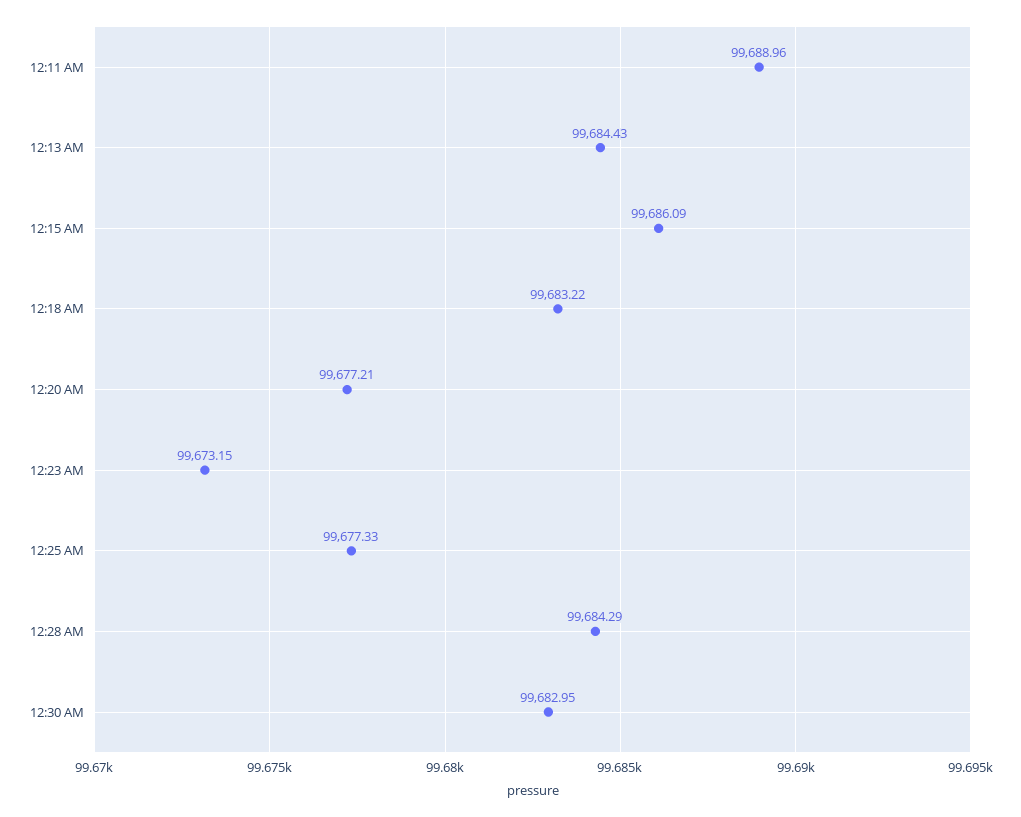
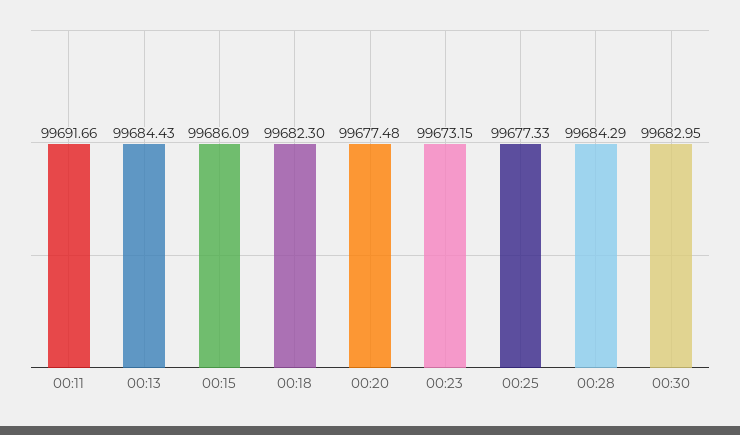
  {
-   "12:11 AM": 99688.96,
+   "12:11 AM": 99691.66,
    "12:13 AM": 99684.43,
    "12:15 AM": 99686.09,
-   "12:18 AM": 99683.22,
+   "12:18 AM": 99682.3,
-   "12:20 AM": 99677.21,
+   "12:20 AM": 99677.48,
    "12:23 AM": 99673.15,
    "12:25 AM": 99677.33,
    "12:28 AM": 99684.29,
    "12:30 AM": 99682.95
  }

